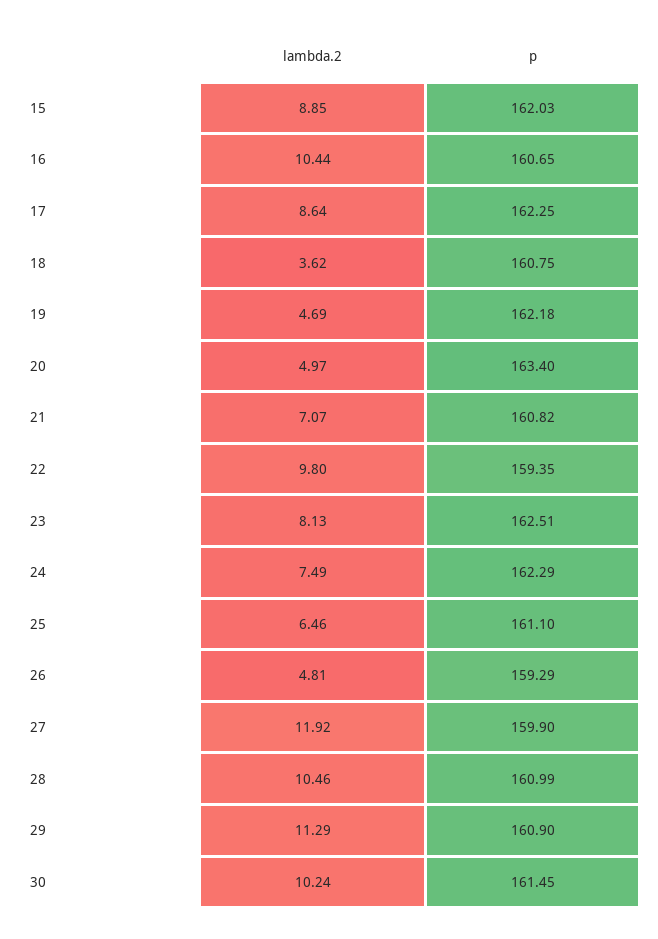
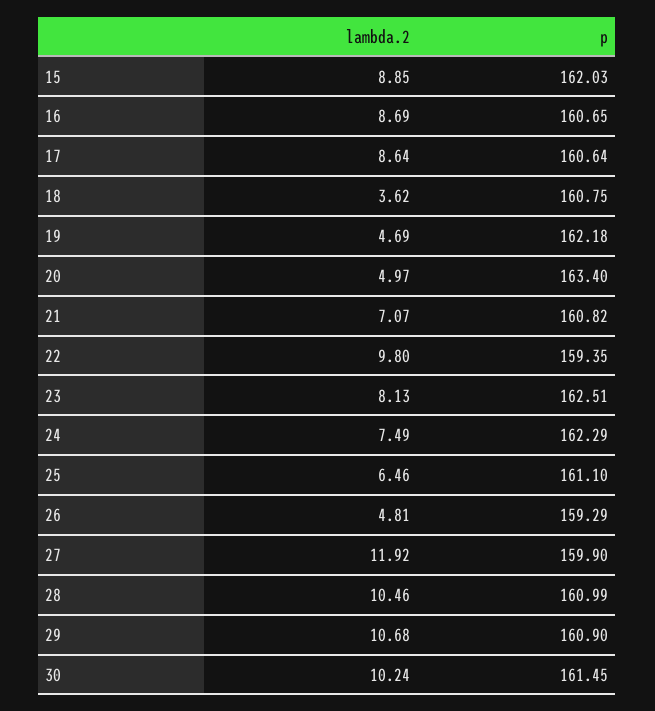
  {
    "lambda.2": {
      "15": 8.85,
-     "16": 10.44,
+     "16": 8.69,
      "17": 8.64,
      "18": 3.62,
      "19": 4.69,
      "20": 4.97,
      "21": 7.07,
      "22": 9.8,
      "23": 8.13,
      "24": 7.49,
      "25": 6.46,
      "26": 4.81,
      "27": 11.92,
      "28": 10.46,
-     "29": 11.29,
+     "29": 10.68,
      "30": 10.24
    },
    "p": {
      "15": 162.03,
      "16": 160.65,
-     "17": 162.25,
+     "17": 160.64,
      "18": 160.75,
      "19": 162.18,
      "20": 163.4,
      "21": 160.82,
      "22": 159.35,
      "23": 162.51,
      "24": 162.29,
      "25": 161.1,
      "26": 159.29,
      "27": 159.9,
      "28": 160.99,
      "29": 160.9,
      "30": 161.45
    }
  }

